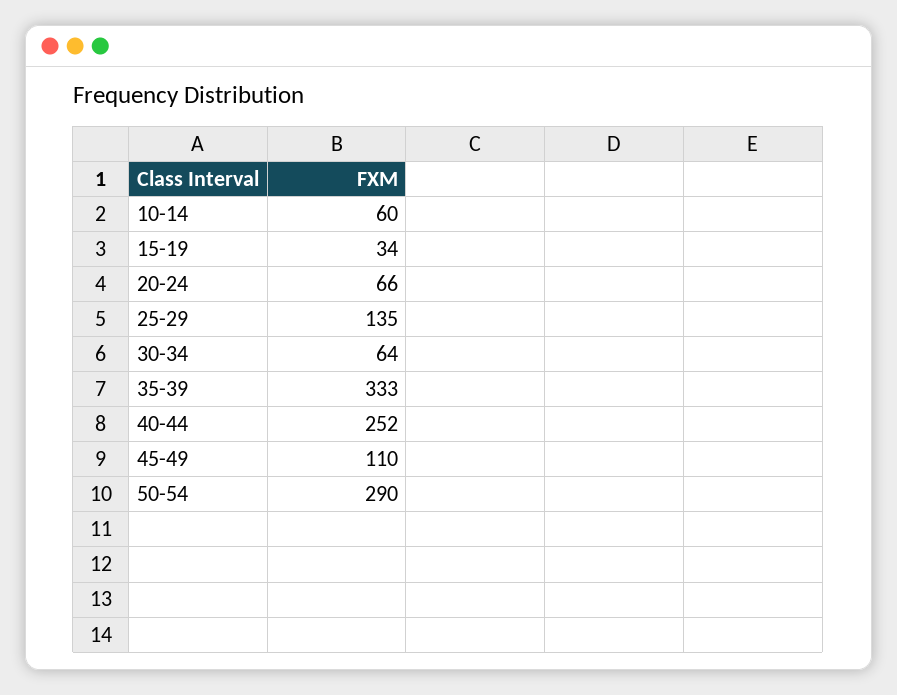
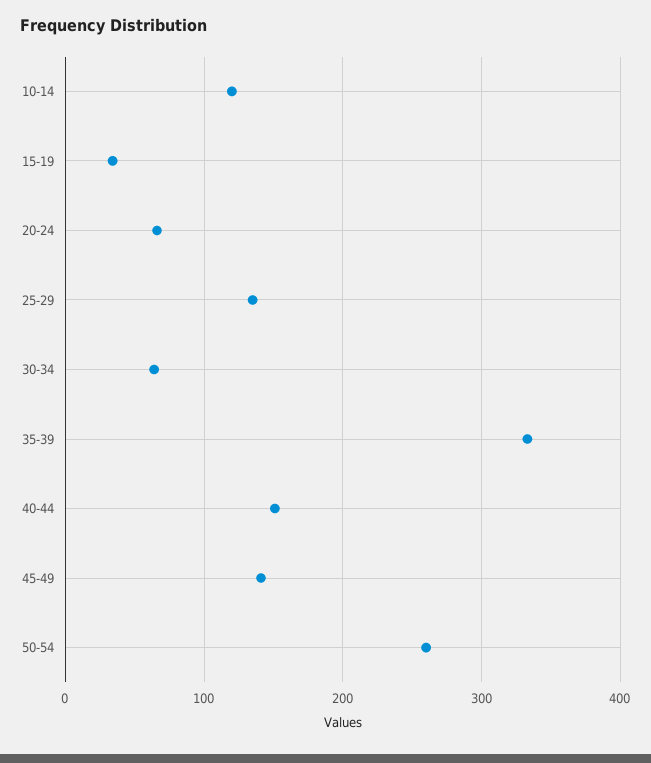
  {
-   "10-14": 60,
+   "10-14": 120,
    "15-19": 34,
    "20-24": 66,
    "25-29": 135,
    "30-34": 64,
    "35-39": 333,
-   "40-44": 252,
+   "40-44": 150,
-   "45-49": 110,
+   "45-49": 140,
-   "50-54": 290
+   "50-54": 260
  }

